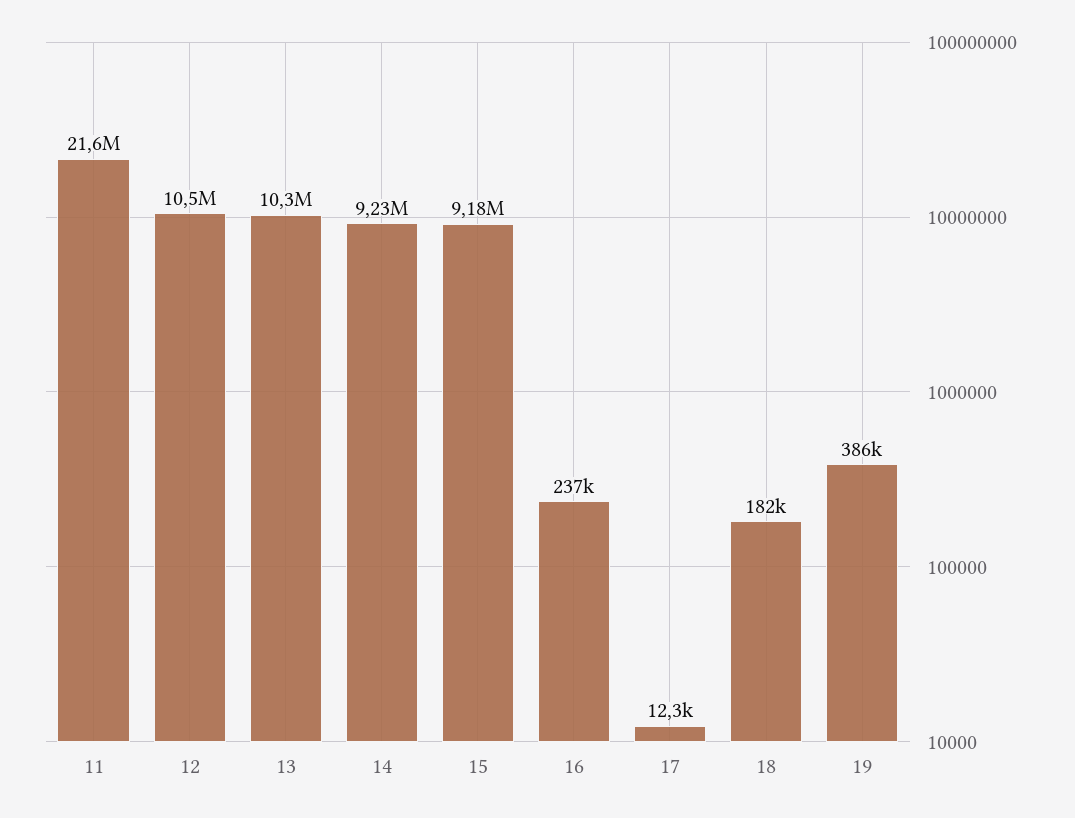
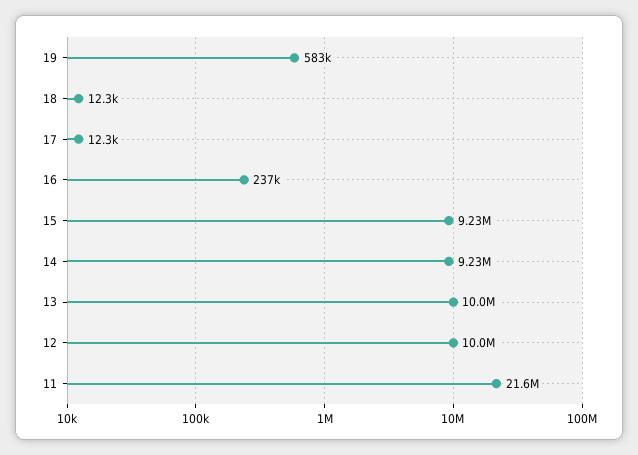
  {
    "11": 21600000,
-   "12": 10500000,
+   "12": 10000000,
-   "13": 10300000,
+   "13": 10000000,
    "14": 9230000,
-   "15": 9180000,
+   "15": 9230000,
    "16": 237000,
    "17": 12300,
-   "18": 182000,
+   "18": 12300,
-   "19": 386000
+   "19": 583000
  }

